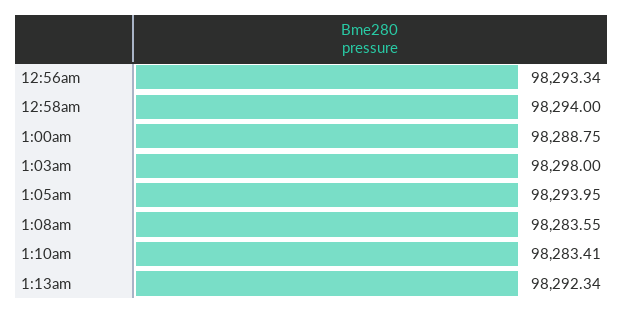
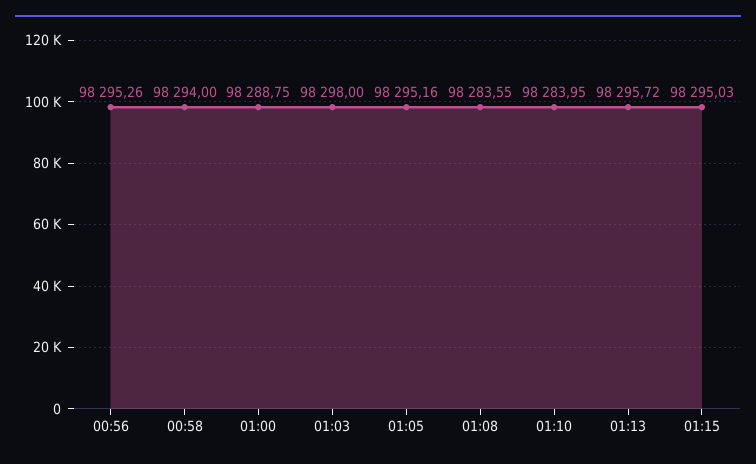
  {
-   "12:56am": 98293.34,
+   "12:56am": 98295.26,
    "12:58am": 98294,
    "1:00am": 98288.75,
    "1:03am": 98298,
-   "1:05am": 98293.95,
+   "1:05am": 98295.16,
    "1:08am": 98283.55,
-   "1:10am": 98283.41,
+   "1:10am": 98283.95,
-   "1:13am": 98292.34
+   "1:13am": 98295.72,
+   "01:15": 98295.03
  }

